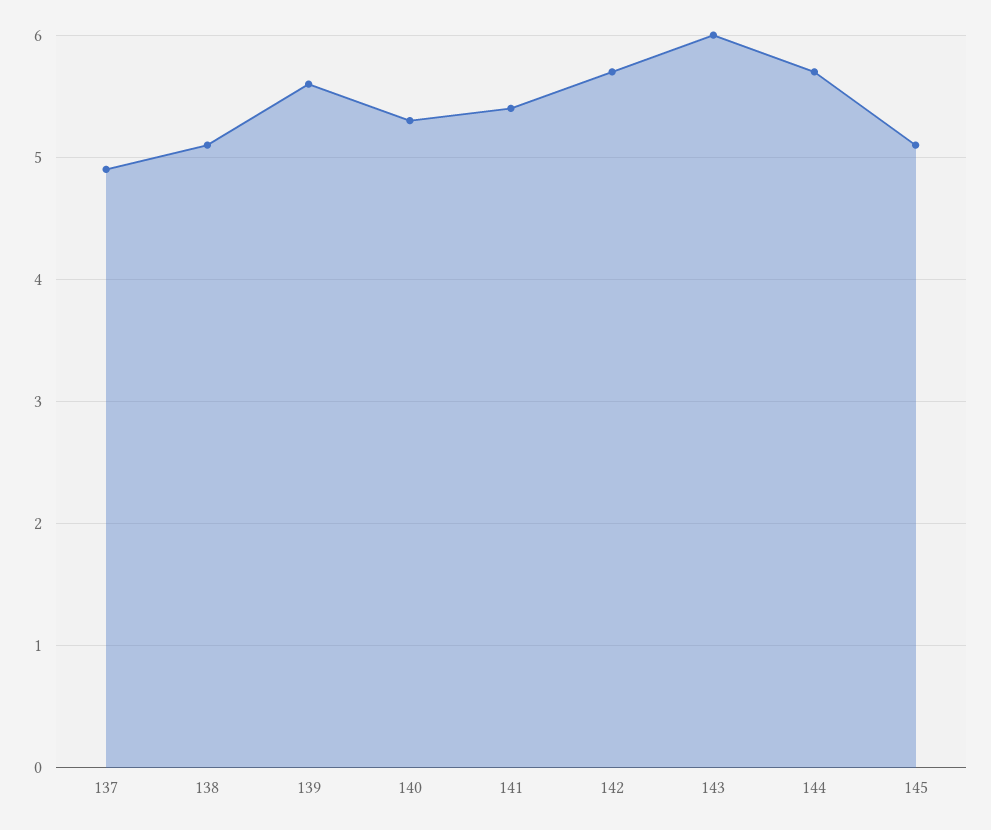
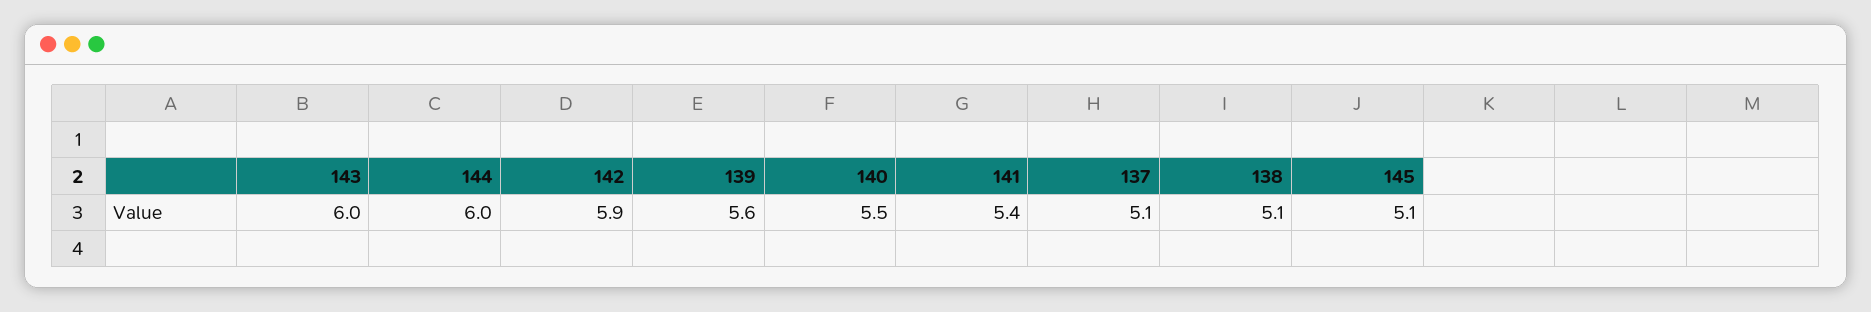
  {
-   "137": 4.9,
+   "137": 5.1,
    "138": 5.1,
    "139": 5.6,
-   "140": 5.3,
+   "140": 5.5,
    "141": 5.4,
-   "142": 5.7,
+   "142": 5.9,
    "143": 6,
-   "144": 5.7,
+   "144": 6,
    "145": 5.1
  }

